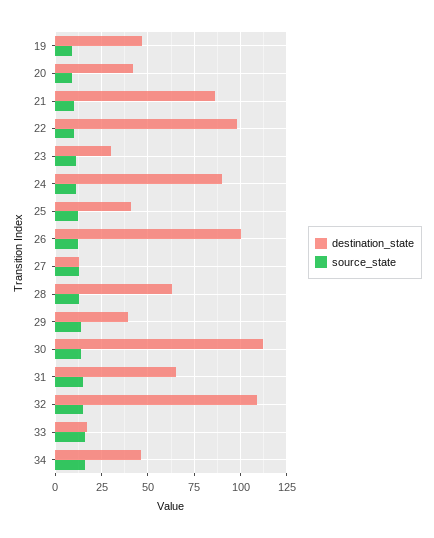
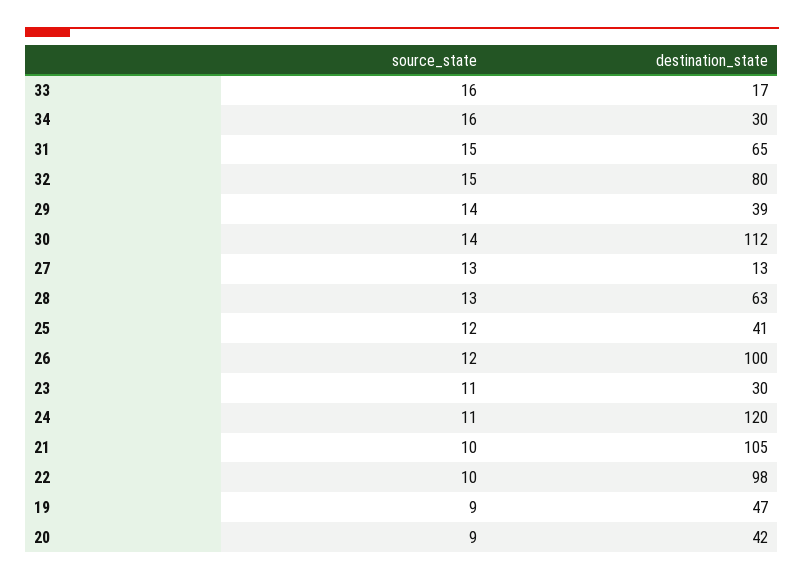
  {
    "destination_state": {
      "19": 47,
      "20": 42,
-     "21": 85,
+     "21": 105,
      "22": 98,
      "23": 30,
-     "24": 90,
+     "24": 120,
      "25": 41,
      "26": 100,
      "27": 13,
      "28": 63,
      "29": 39,
      "30": 112,
      "31": 65,
-     "32": 110,
+     "32": 80,
      "33": 17,
-     "34": 45
+     "34": 30
    },
    "source_state": {
      "19": 9,
      "20": 9,
      "21": 10,
      "22": 10,
      "23": 11,
      "24": 11,
      "25": 12,
      "26": 12,
      "27": 13,
      "28": 13,
      "29": 14,
      "30": 14,
      "31": 15,
      "32": 15,
      "33": 16,
      "34": 16
    }
  }

